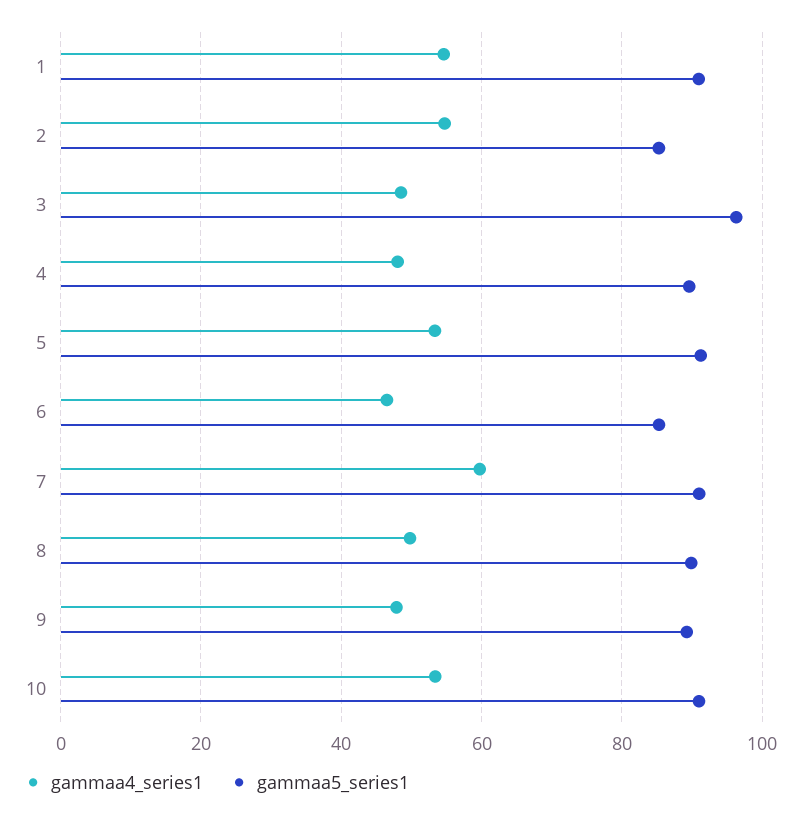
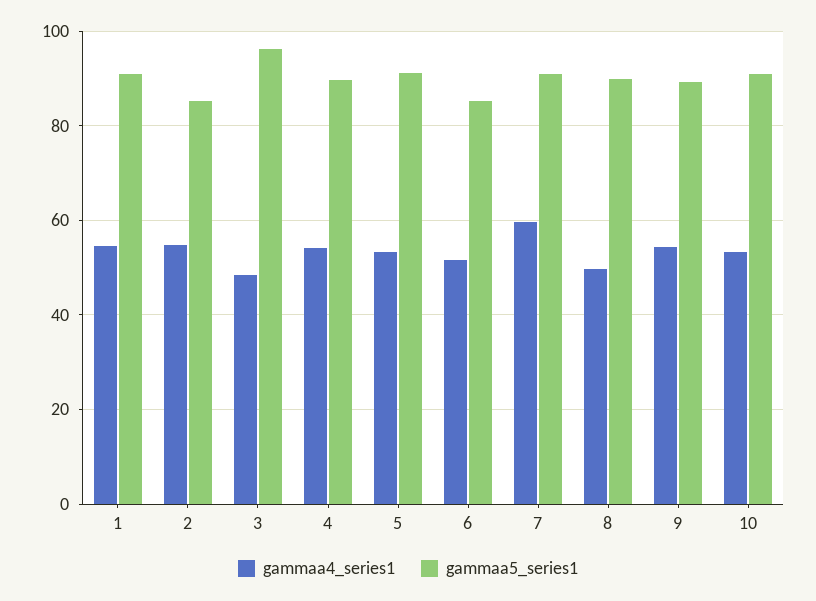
  {
    "gammaa4_series1": {
      "1": 54,
      "2": 54,
      "3": 48,
-     "4": 48,
+     "4": 54,
      "5": 54,
-     "6": 46,
+     "6": 52,
      "7": 60,
      "8": 50,
-     "9": 48,
+     "9": 54,
      "10": 54
    },
    "gammaa5_series1": {
      "1": 90,
      "2": 86,
      "3": 96,
      "4": 90,
      "5": 92,
      "6": 86,
      "7": 92,
      "8": 90,
      "9": 90,
      "10": 92
    }
  }

